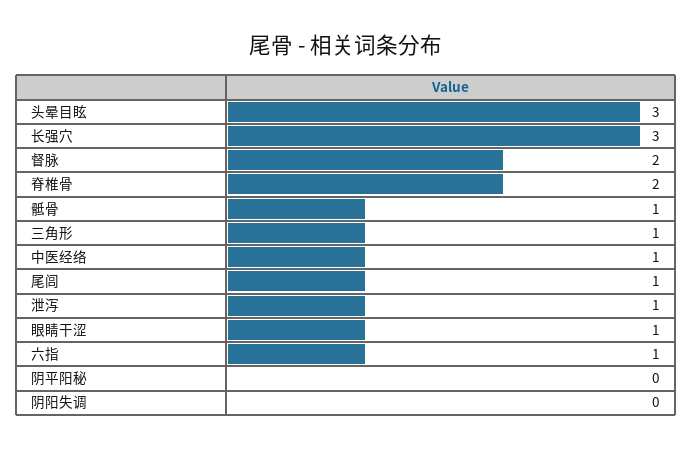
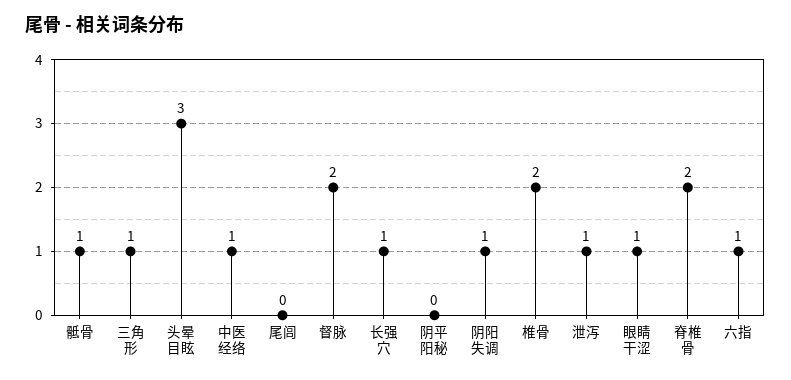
  {
    "头晕目眩": 3,
-   "长强穴": 3,
+   "长强穴": 1,
    "督脉": 2,
    "脊椎骨": 2,
    "骶骨": 1,
    "三角形": 1,
    "中医经络": 1,
-   "尾闾": 1,
+   "尾闾": 0,
    "泄泻": 1,
    "眼睛干涩": 1,
    "六指": 1,
    "阴平阳秘": 0,
-   "阴阳失调": 0
+   "阴阳失调": 1,
+   "椎骨": 2
  }

